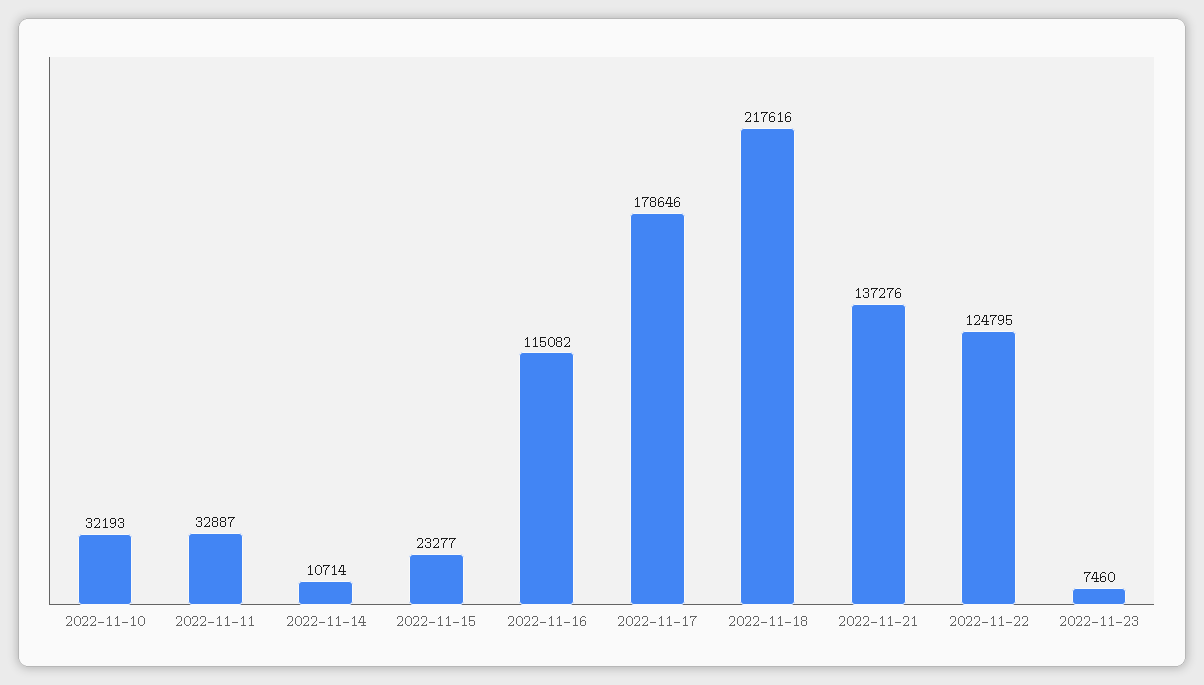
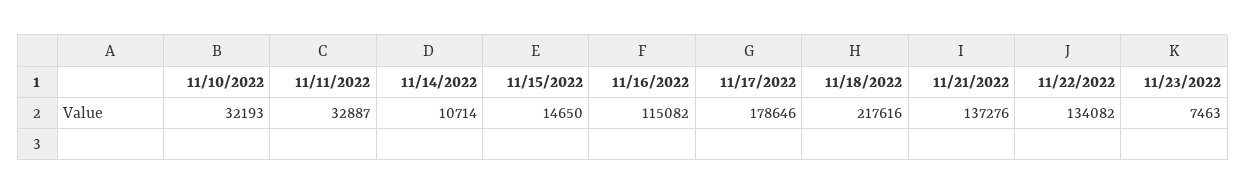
  {
    "2022-11-10": 32193,
    "2022-11-11": 32887,
    "2022-11-14": 10714,
-   "2022-11-15": 23277,
+   "2022-11-15": 14650,
    "2022-11-16": 115082,
    "2022-11-17": 178646,
    "2022-11-18": 217616,
    "2022-11-21": 137276,
-   "2022-11-22": 124795,
+   "2022-11-22": 134082,
-   "2022-11-23": 7460
+   "2022-11-23": 7463
  }

